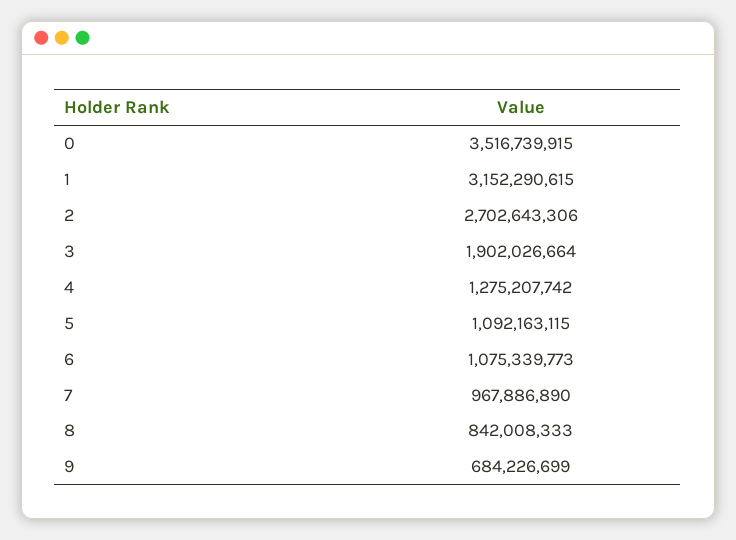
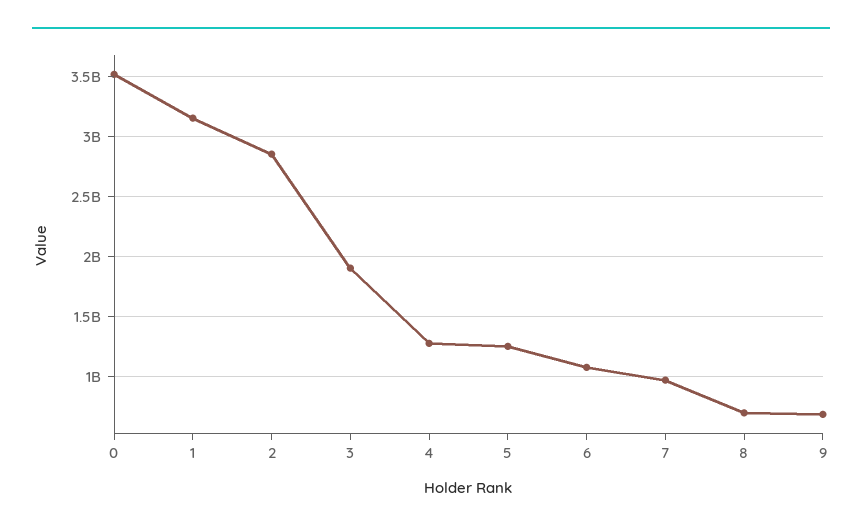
  {
    "0": 3516739915,
    "1": 3152290615,
-   "2": 2702643306,
+   "2": 2850000000,
    "3": 1902026664,
    "4": 1275207742,
-   "5": 1092163115,
+   "5": 1250000000,
    "6": 1075339773,
    "7": 967886890,
-   "8": 842008333,
+   "8": 700000000,
    "9": 684226699
  }

